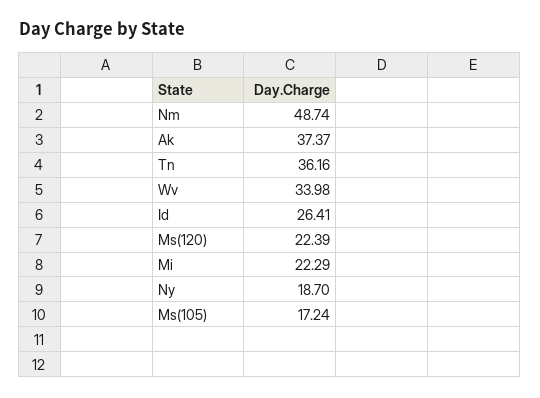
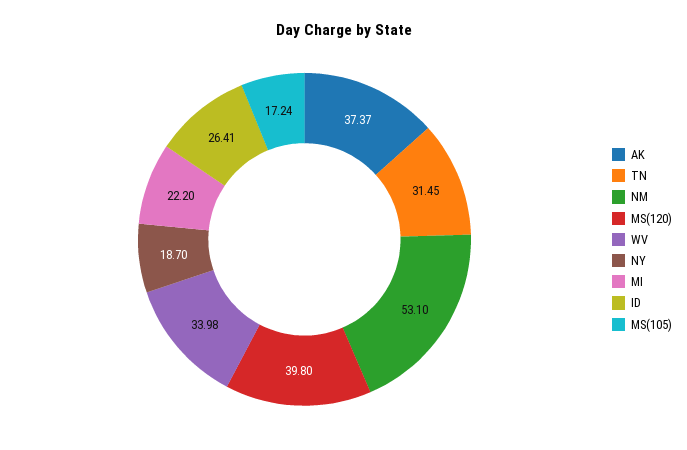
  {
-   "Nm": 48.74,
+   "Nm": 53.1,
    "Ak": 37.37,
-   "Tn": 36.16,
+   "Tn": 31.45,
    "Wv": 33.98,
    "Id": 26.41,
-   "Ms(120)": 22.39,
+   "Ms(120)": 39.8,
-   "Mi": 22.29,
+   "Mi": 22.2,
    "Ny": 18.7,
    "Ms(105)": 17.24
  }

